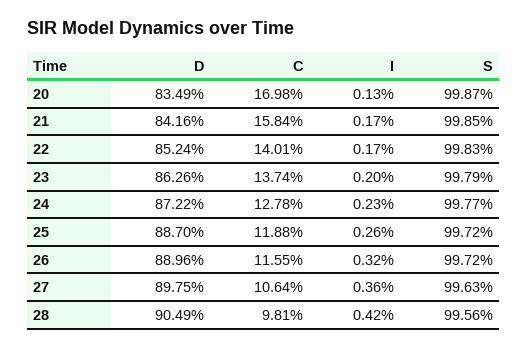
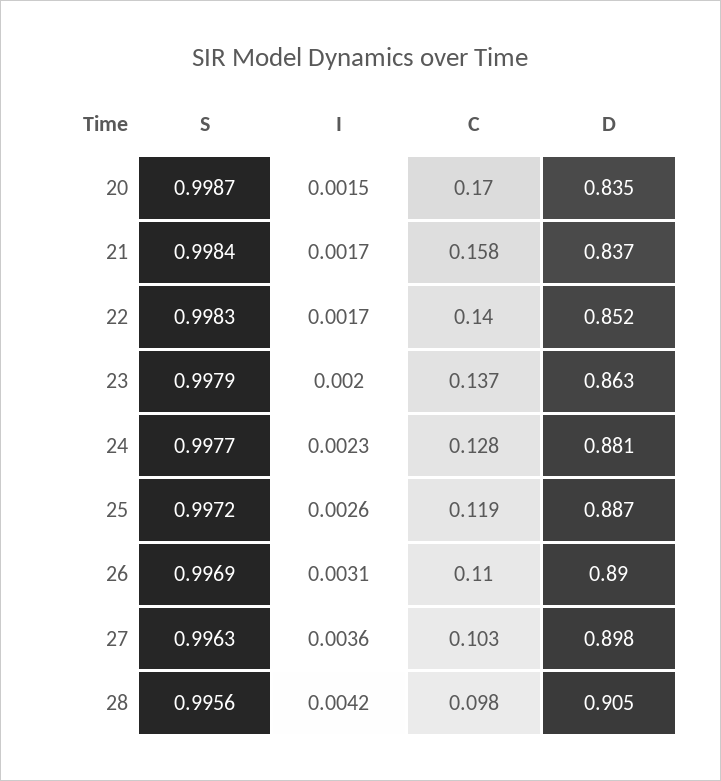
  {
    "D": {
      "20": 0.8349,
-     "21": 0.8416,
+     "21": 0.837,
      "22": 0.8524,
      "23": 0.8626,
-     "24": 0.8722,
+     "24": 0.881,
      "25": 0.887,
      "26": 0.8896,
      "27": 0.8975,
      "28": 0.9049
    },
    "C": {
      "20": 0.1698,
      "21": 0.1584,
      "22": 0.1401,
      "23": 0.1374,
      "24": 0.1278,
      "25": 0.1188,
-     "26": 0.1155,
+     "26": 0.11,
-     "27": 0.1064,
+     "27": 0.103,
      "28": 0.0981
    },
    "I": {
-     "20": 0.0013,
+     "20": 0.0015,
      "21": 0.0017,
      "22": 0.0017,
      "23": 0.002,
      "24": 0.0023,
      "25": 0.0026,
-     "26": 0.0032,
+     "26": 0.0031,
      "27": 0.0036,
      "28": 0.0042
    },
    "S": {
      "20": 0.9987,
-     "21": 0.9985,
+     "21": 0.9984,
      "22": 0.9983,
      "23": 0.9979,
      "24": 0.9977,
      "25": 0.9972,
-     "26": 0.9972,
+     "26": 0.9969,
      "27": 0.9963,
      "28": 0.9956
    }
  }

